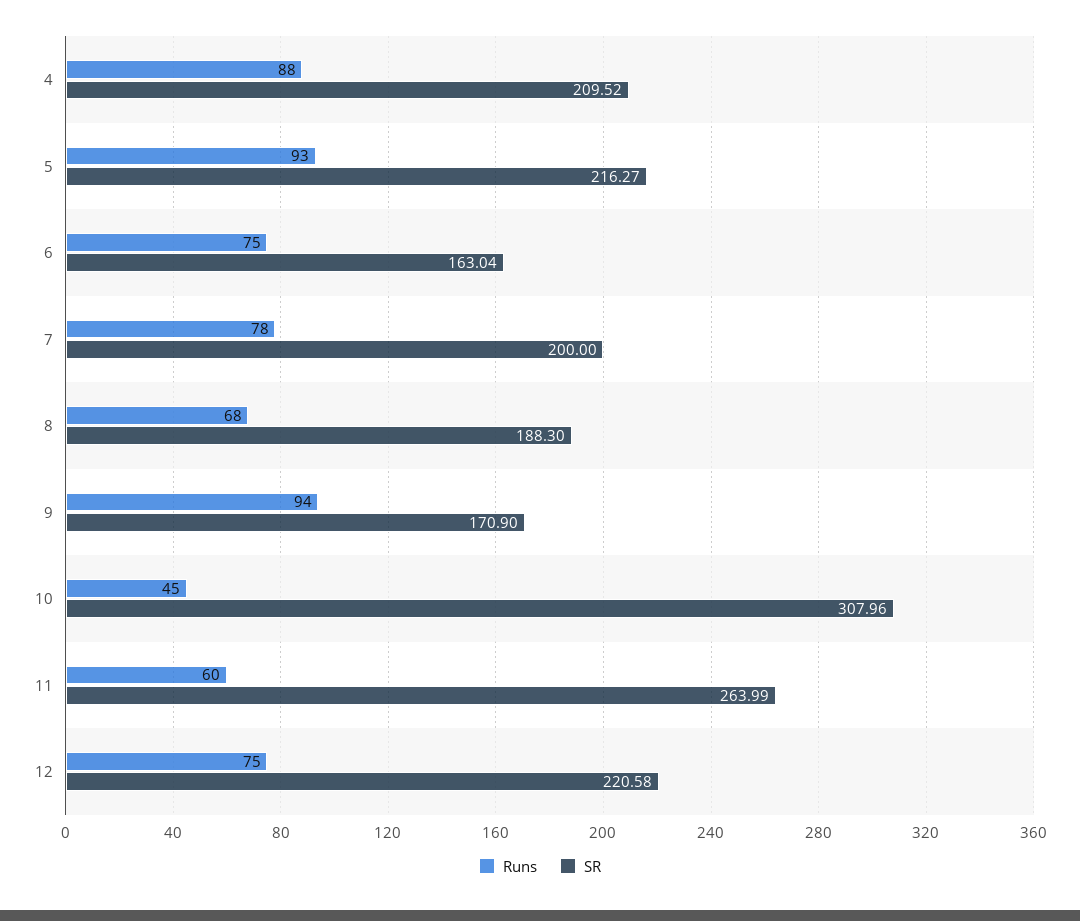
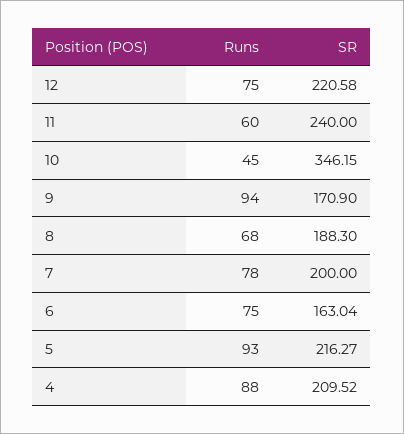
  {
    "Runs": {
      "4": 88,
      "5": 93,
      "6": 75,
      "7": 78,
      "8": 68,
      "9": 94,
      "10": 45,
      "11": 60,
      "12": 75
    },
    "SR": {
      "4": 209.52,
      "5": 216.27,
      "6": 163.04,
      "7": 200,
      "8": 188.3,
      "9": 170.9,
-     "10": 307.96,
+     "10": 346.15,
-     "11": 263.99,
+     "11": 240,
      "12": 220.58
    }
  }

